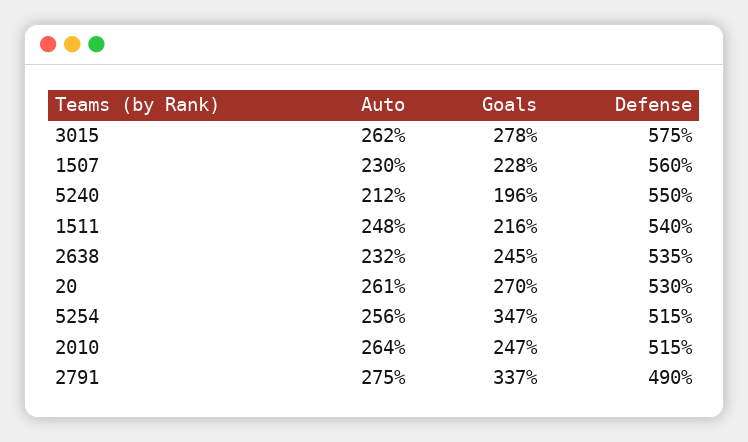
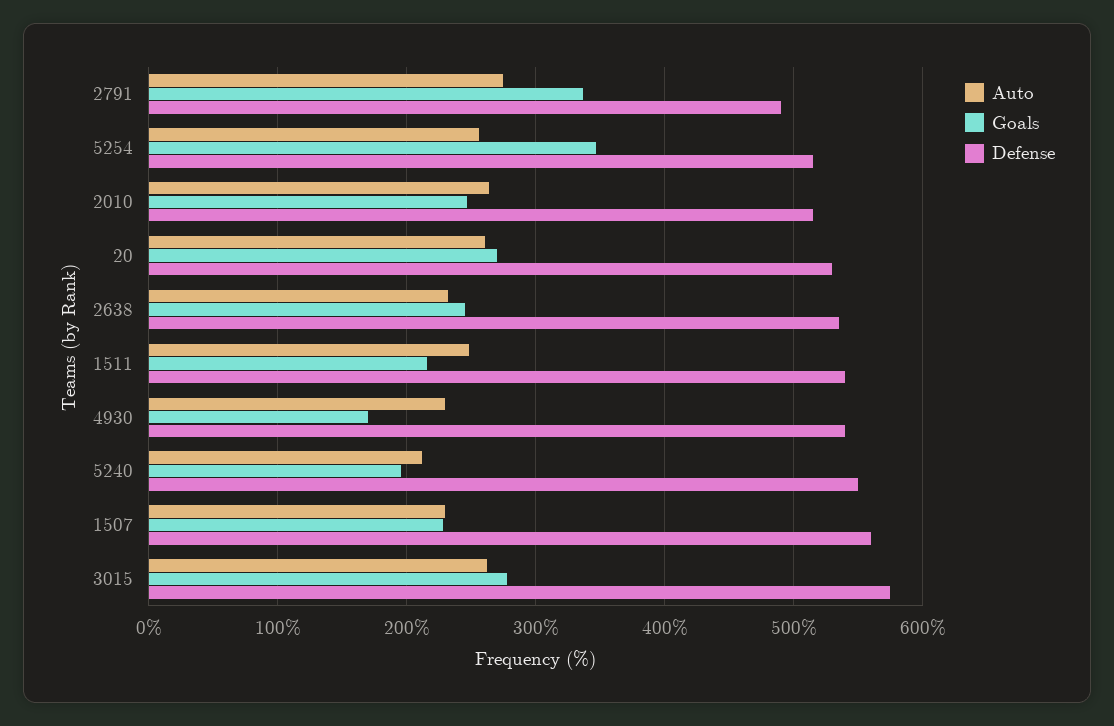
  {
    "Auto": {
      "3015": 262,
      "1507": 230,
      "5240": 212,
      "1511": 248,
      "2638": 232,
      "20": 261,
      "5254": 256,
      "2010": 264,
-     "2791": 275
+     "2791": 275,
+     "4930": 230
    },
    "Goals": {
      "3015": 278,
      "1507": 228,
      "5240": 196,
      "1511": 216,
      "2638": 245,
      "20": 270,
      "5254": 347,
      "2010": 247,
-     "2791": 337
+     "2791": 337,
+     "4930": 170
    },
    "Defense": {
      "3015": 575,
      "1507": 560,
      "5240": 550,
      "1511": 540,
      "2638": 535,
      "20": 530,
      "5254": 515,
      "2010": 515,
-     "2791": 490
+     "2791": 490,
+     "4930": 540
    }
  }

